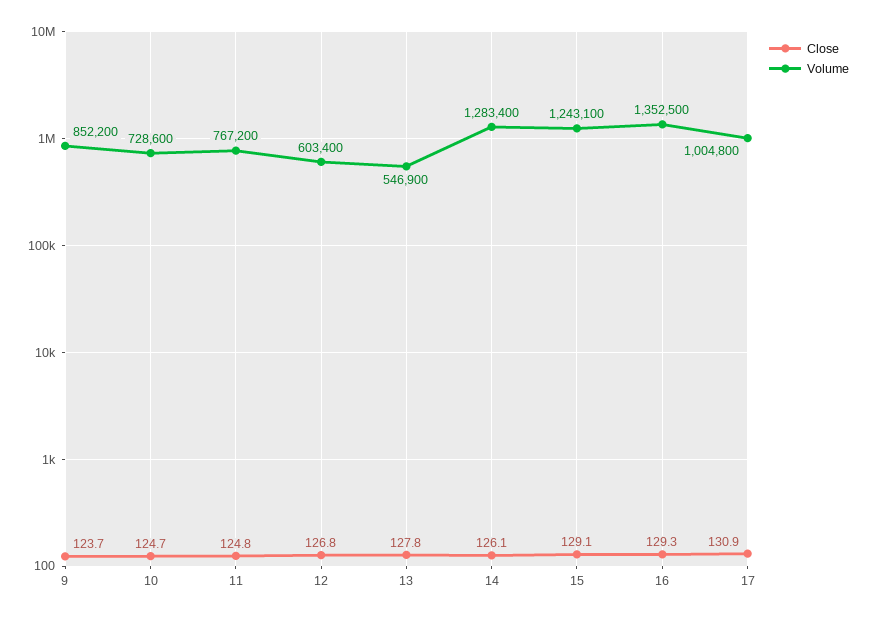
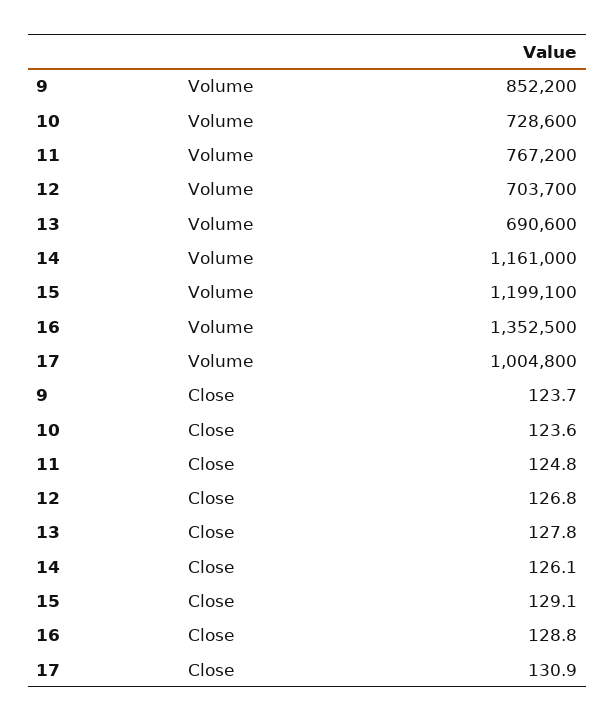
  {
    "Close": {
      "9": 123.7,
-     "10": 124.7,
+     "10": 123.6,
      "11": 124.8,
      "12": 126.8,
      "13": 127.8,
      "14": 126.1,
      "15": 129.1,
-     "16": 129.3,
+     "16": 128.8,
      "17": 130.9
    },
    "Volume": {
      "9": 852200,
      "10": 728600,
      "11": 767200,
-     "12": 603400,
+     "12": 703700,
-     "13": 546900,
+     "13": 690600,
-     "14": 1283400,
+     "14": 1161000,
-     "15": 1243100,
+     "15": 1199100,
      "16": 1352500,
      "17": 1004800
    }
  }

